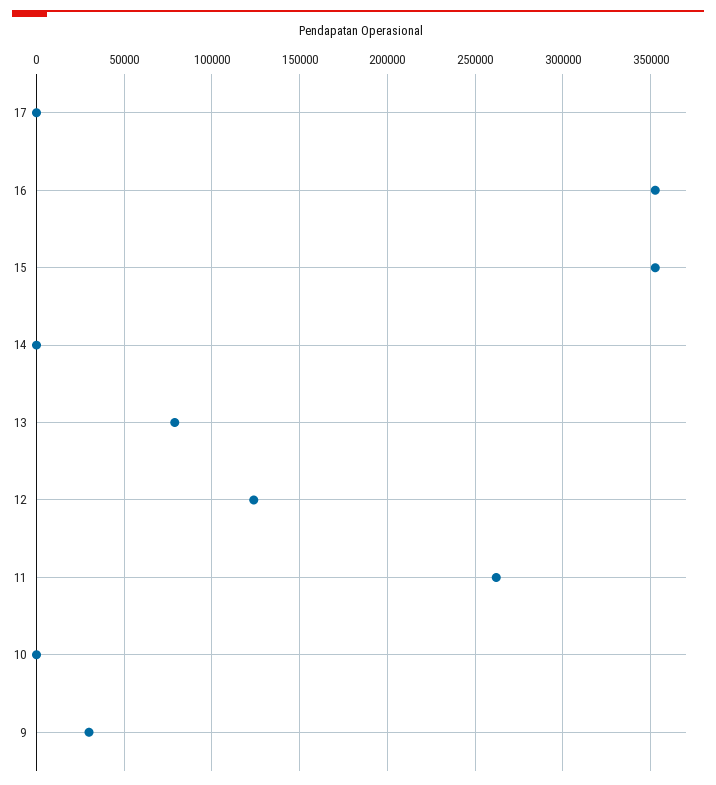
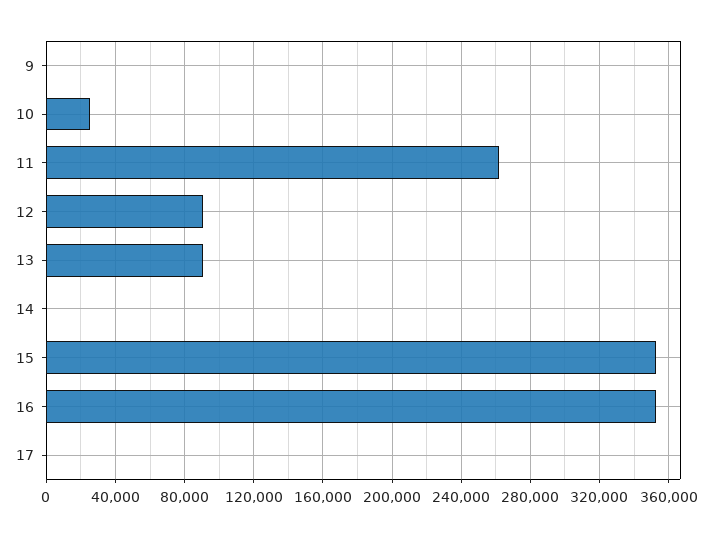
  {
    "17": 0,
    "16": 355000,
    "15": 355000,
    "14": 0,
-   "13": 80000,
+   "13": 90000,
-   "12": 125000,
+   "12": 90000,
    "11": 260000,
-   "10": 0,
+   "10": 25000,
-   "9": 30000
+   "9": 0
  }

